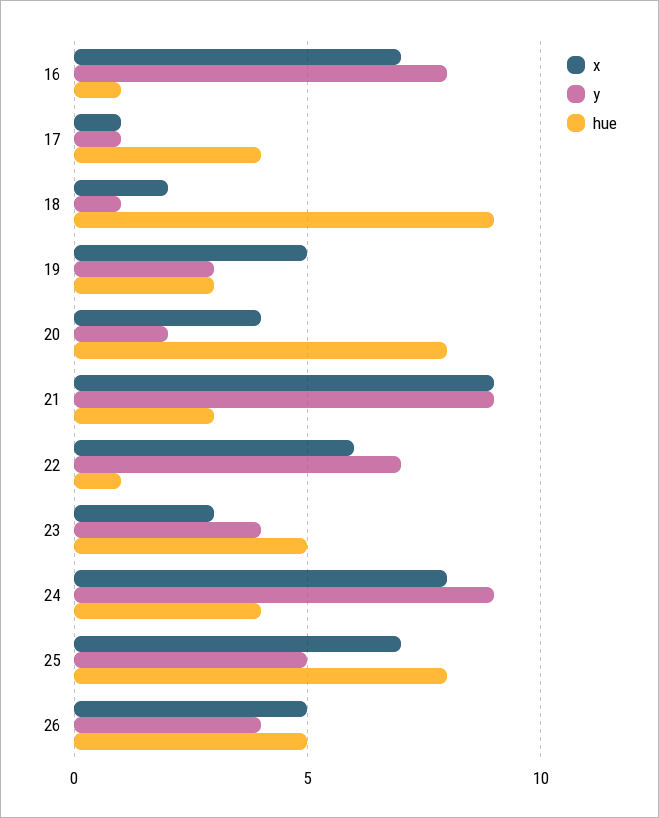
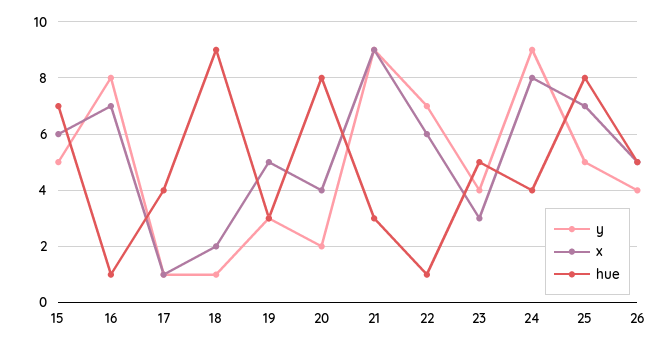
  {
    "x": {
      "16": 7,
      "17": 1,
      "18": 2,
      "19": 5,
      "20": 4,
      "21": 9,
      "22": 6,
      "23": 3,
      "24": 8,
      "25": 7,
-     "26": 5
+     "26": 5,
+     "15": 6
    },
    "y": {
      "16": 8,
      "17": 1,
      "18": 1,
      "19": 3,
      "20": 2,
      "21": 9,
      "22": 7,
      "23": 4,
      "24": 9,
      "25": 5,
-     "26": 4
+     "26": 4,
+     "15": 5
    },
    "hue": {
      "16": 1,
      "17": 4,
      "18": 9,
      "19": 3,
      "20": 8,
      "21": 3,
      "22": 1,
      "23": 5,
      "24": 4,
      "25": 8,
-     "26": 5
+     "26": 5,
+     "15": 7
    }
  }

